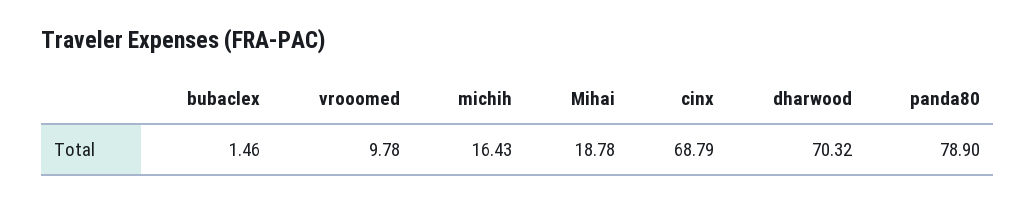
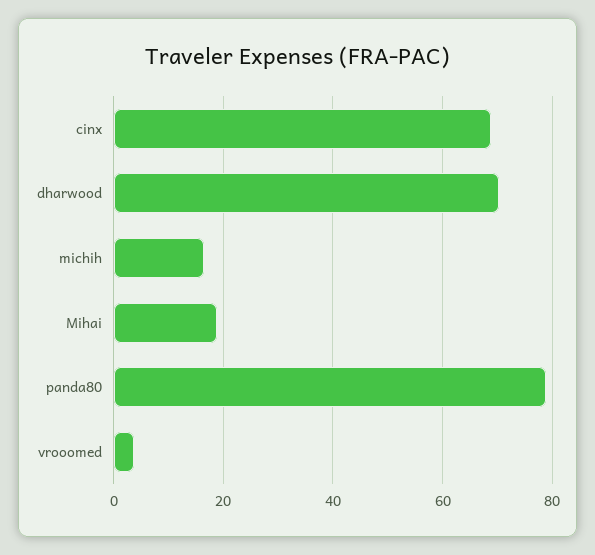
  {
-   "bubaclex": 1.46,
-   "vrooomed": 9.78,
+   "vrooomed": 4,
    "michih": 16.43,
    "Mihai": 18.78,
    "cinx": 68.79,
    "dharwood": 70.32,
    "panda80": 78.9
  }

